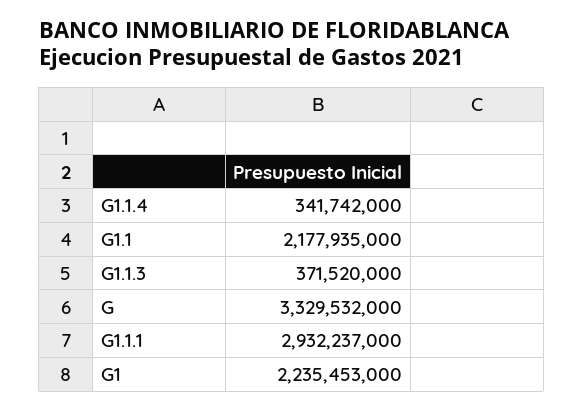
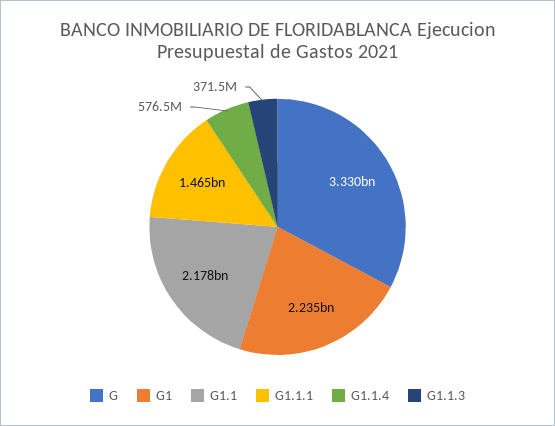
  {
-   "G1.1.4": 341742000,
+   "G1.1.4": 576500000,
    "G1.1": 2177935000,
    "G1.1.3": 371520000,
    "G": 3329532000,
-   "G1.1.1": 2932237000,
+   "G1.1.1": 1465000000,
    "G1": 2235453000
  }

